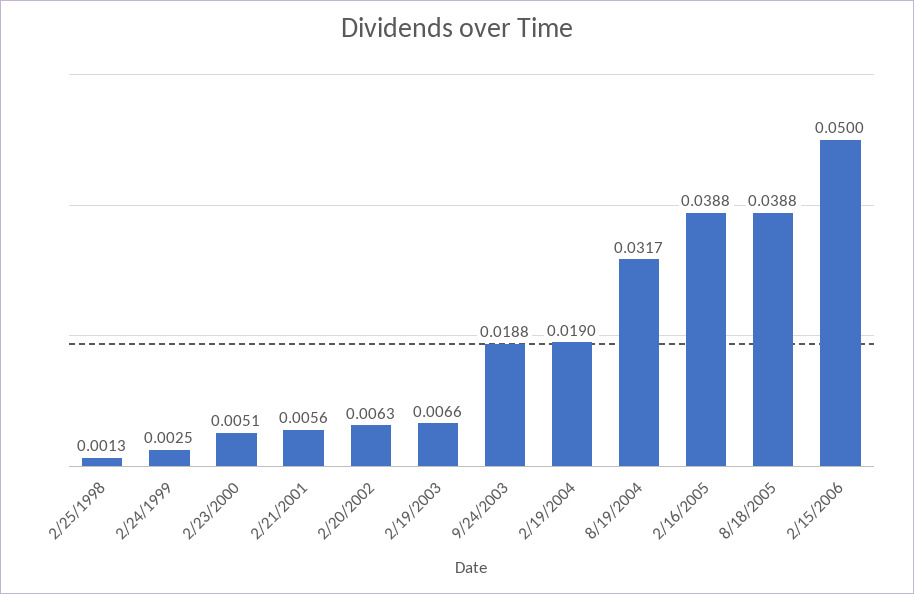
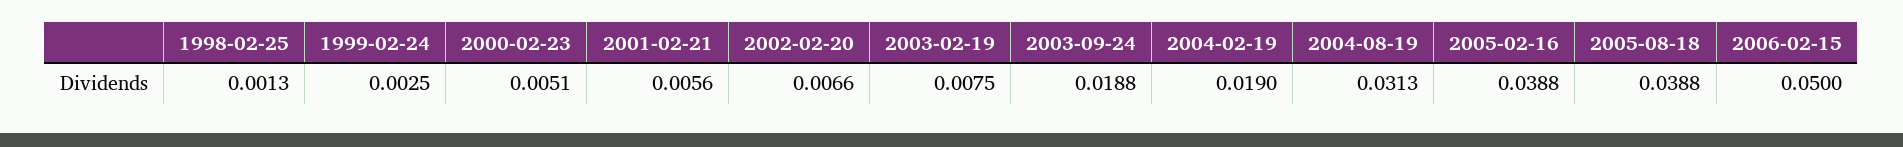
  {
    "2/25/1998": 0.0013,
    "2/24/1999": 0.0025,
    "2/23/2000": 0.0051,
    "2/21/2001": 0.0056,
-   "2/20/2002": 0.0063,
+   "2/20/2002": 0.0066,
-   "2/19/2003": 0.0066,
+   "2/19/2003": 0.0075,
    "9/24/2003": 0.0188,
    "2/19/2004": 0.019,
-   "8/19/2004": 0.0317,
+   "8/19/2004": 0.0313,
    "2/16/2005": 0.0388,
    "8/18/2005": 0.0388,
    "2/15/2006": 0.05
  }

